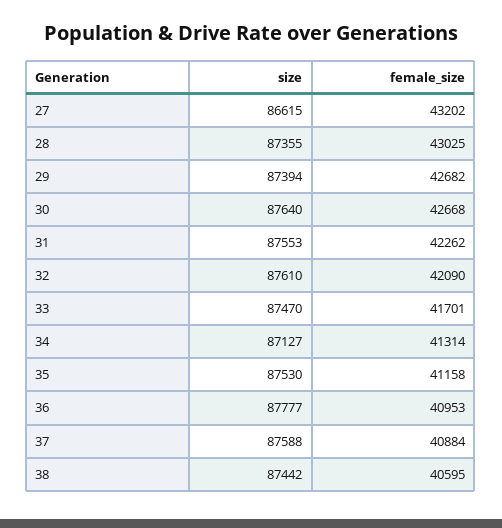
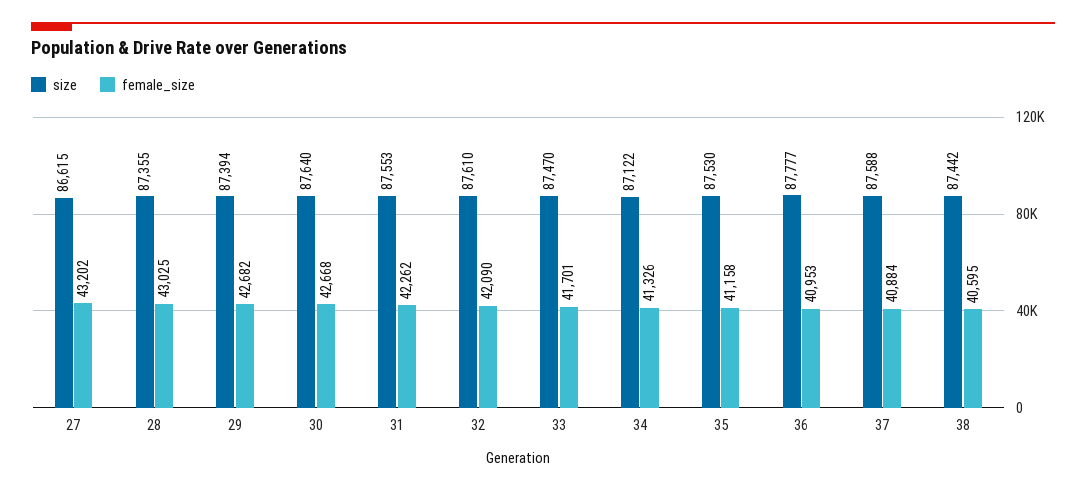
  {
    "size": {
      "27": 86615,
      "28": 87355,
      "29": 87394,
      "30": 87640,
      "31": 87553,
      "32": 87610,
      "33": 87470,
-     "34": 87127,
+     "34": 87122,
      "35": 87530,
      "36": 87777,
      "37": 87588,
      "38": 87442
    },
    "female_size": {
      "27": 43202,
      "28": 43025,
      "29": 42682,
      "30": 42668,
      "31": 42262,
      "32": 42090,
      "33": 41701,
-     "34": 41314,
+     "34": 41326,
      "35": 41158,
      "36": 40953,
      "37": 40884,
      "38": 40595
    }
  }

